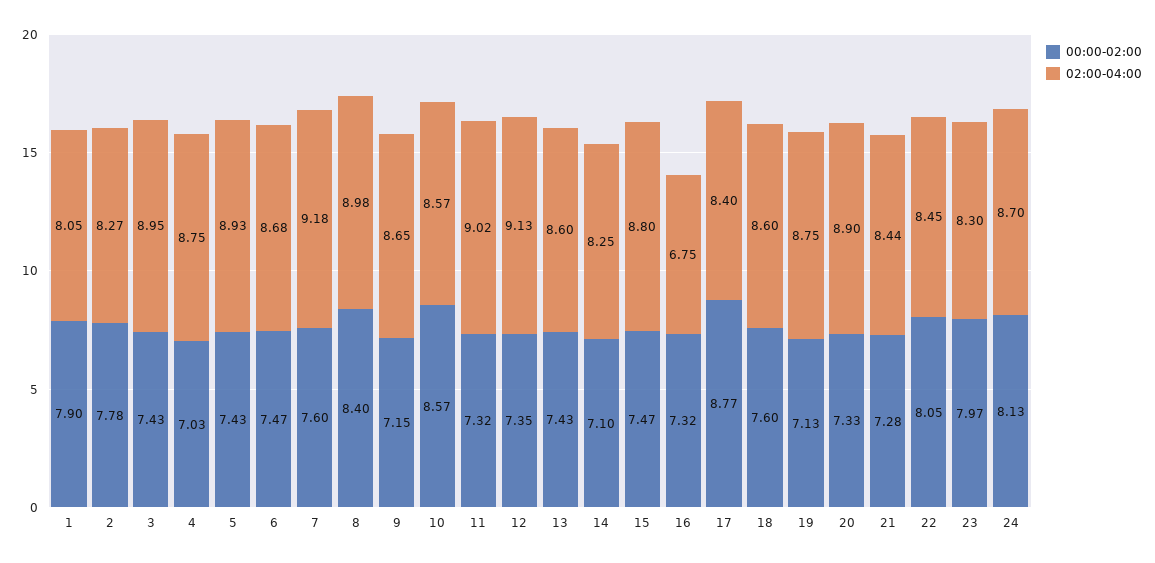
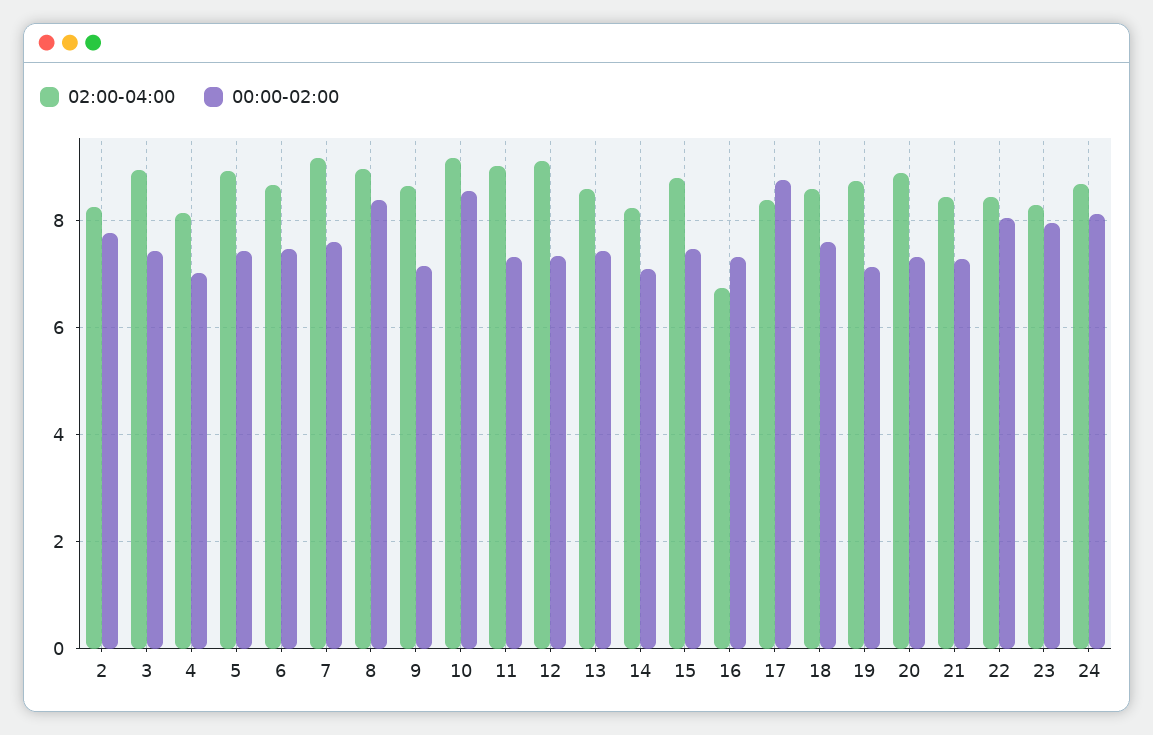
  {
    "00:00-02:00": {
-     "1": 7.9,
      "2": 7.78,
      "3": 7.43,
      "4": 7.03,
      "5": 7.43,
      "6": 7.47,
      "7": 7.6,
      "8": 8.4,
      "9": 7.15,
      "10": 8.57,
      "11": 7.32,
      "12": 7.35,
      "13": 7.43,
      "14": 7.1,
      "15": 7.47,
      "16": 7.32,
      "17": 8.77,
      "18": 7.6,
      "19": 7.13,
      "20": 7.33,
      "21": 7.28,
      "22": 8.05,
      "23": 7.97,
      "24": 8.13
    },
    "02:00-04:00": {
-     "1": 8.05,
      "2": 8.27,
      "3": 8.95,
-     "4": 8.75,
+     "4": 8.2,
      "5": 8.93,
      "6": 8.68,
      "7": 9.18,
      "8": 8.98,
      "9": 8.65,
-     "10": 8.57,
+     "10": 9.2,
      "11": 9.02,
      "12": 9.13,
      "13": 8.6,
      "14": 8.25,
      "15": 8.8,
      "16": 6.75,
      "17": 8.4,
      "18": 8.6,
      "19": 8.75,
      "20": 8.9,
      "21": 8.44,
      "22": 8.45,
      "23": 8.3,
      "24": 8.7
    }
  }

